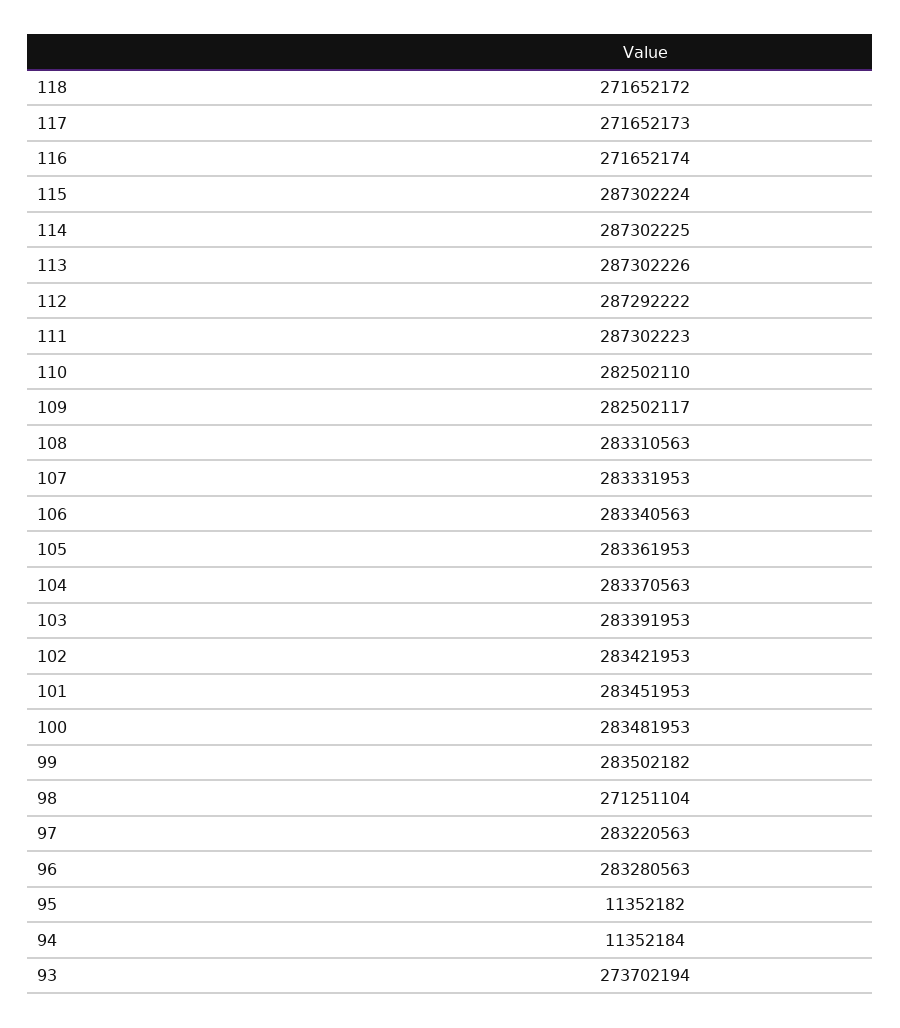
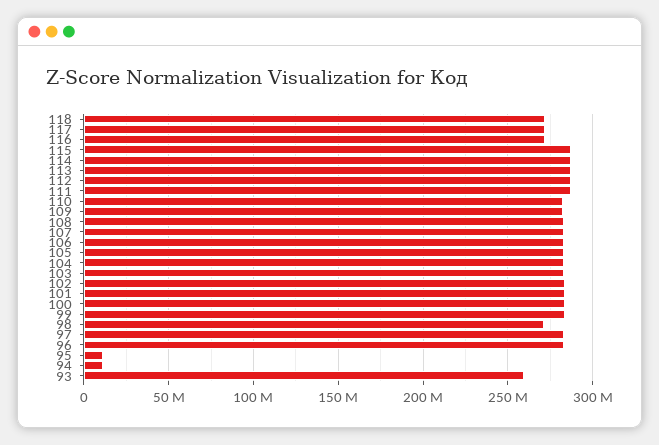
  {
    "118": 271652172,
    "117": 271652173,
    "116": 271652174,
    "115": 287302224,
    "114": 287302225,
    "113": 287302226,
    "112": 287292222,
    "111": 287302223,
    "110": 282502110,
    "109": 282502117,
    "108": 283310563,
    "107": 283331953,
    "106": 283340563,
    "105": 283361953,
    "104": 283370563,
    "103": 283391953,
    "102": 283421953,
    "101": 283451953,
    "100": 283481953,
    "99": 283502182,
    "98": 271251104,
    "97": 283220563,
    "96": 283280563,
    "95": 11352182,
    "94": 11352184,
-   "93": 273702194
+   "93": 260000000
  }

